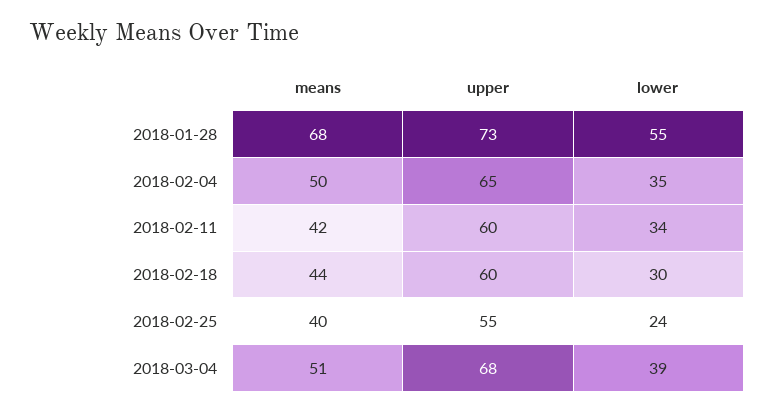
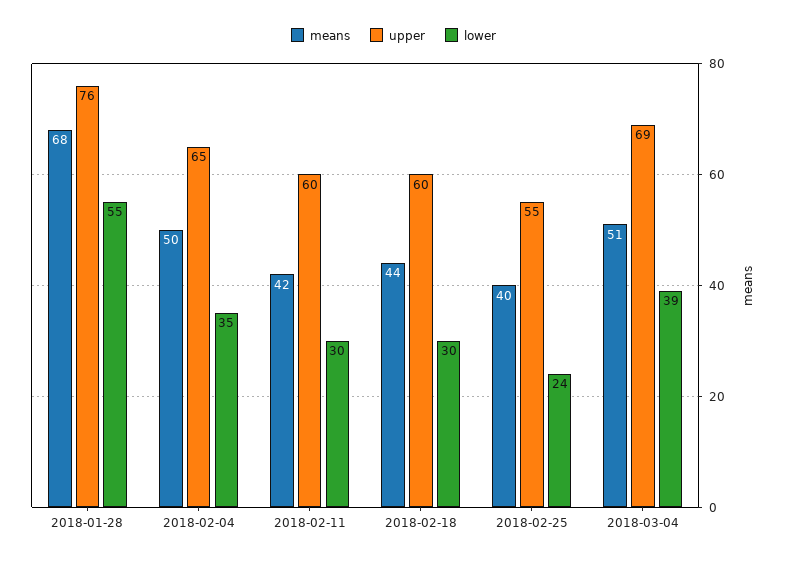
  {
    "means": {
      "2018-01-28": 68,
      "2018-02-04": 50,
      "2018-02-11": 42,
      "2018-02-18": 44,
      "2018-02-25": 40,
      "2018-03-04": 51
    },
    "upper": {
-     "2018-01-28": 73,
+     "2018-01-28": 76,
      "2018-02-04": 65,
      "2018-02-11": 60,
      "2018-02-18": 60,
      "2018-02-25": 55,
-     "2018-03-04": 68
+     "2018-03-04": 69
    },
    "lower": {
      "2018-01-28": 55,
      "2018-02-04": 35,
-     "2018-02-11": 34,
+     "2018-02-11": 30,
      "2018-02-18": 30,
      "2018-02-25": 24,
      "2018-03-04": 39
    }
  }

